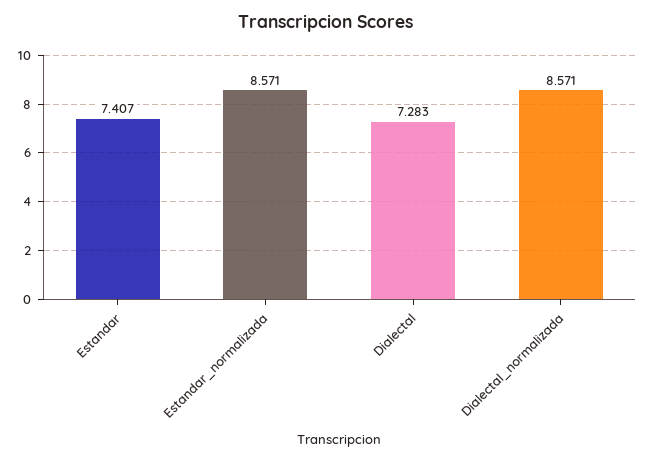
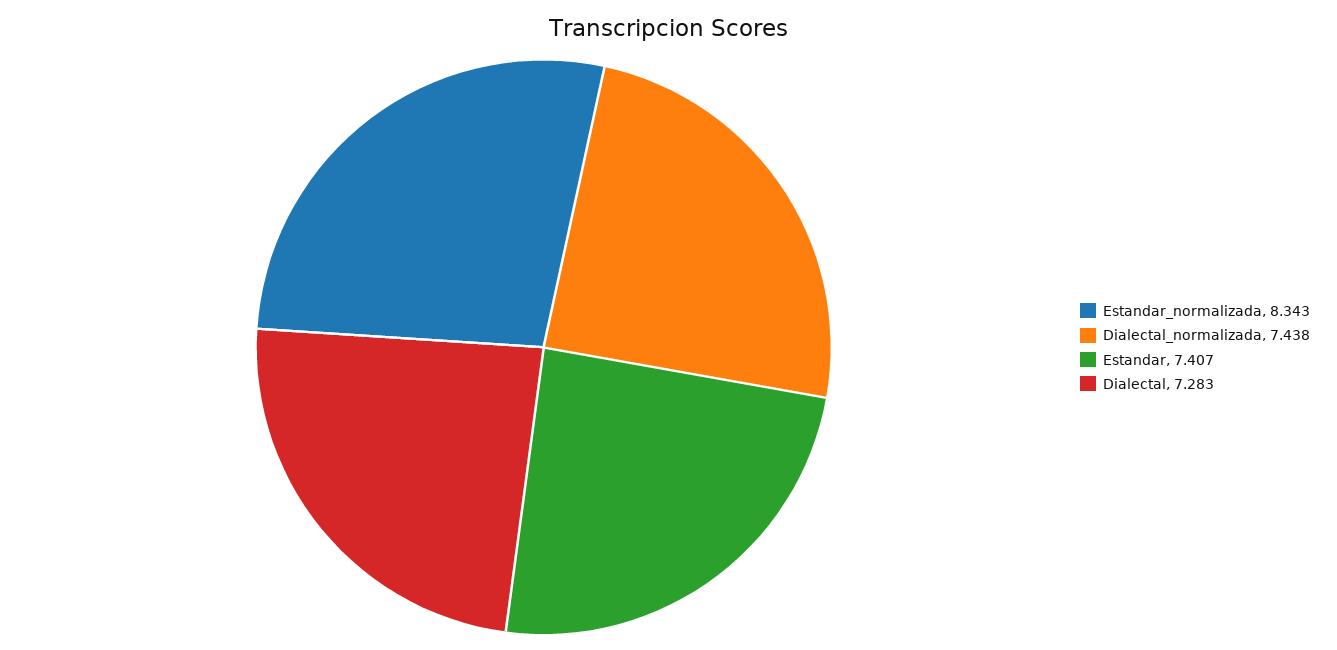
  {
    "Estandar": 7.407,
-   "Estandar_normalizada": 8.571,
+   "Estandar_normalizada": 8.343,
    "Dialectal": 7.283,
-   "Dialectal_normalizada": 8.571
+   "Dialectal_normalizada": 7.438
  }

